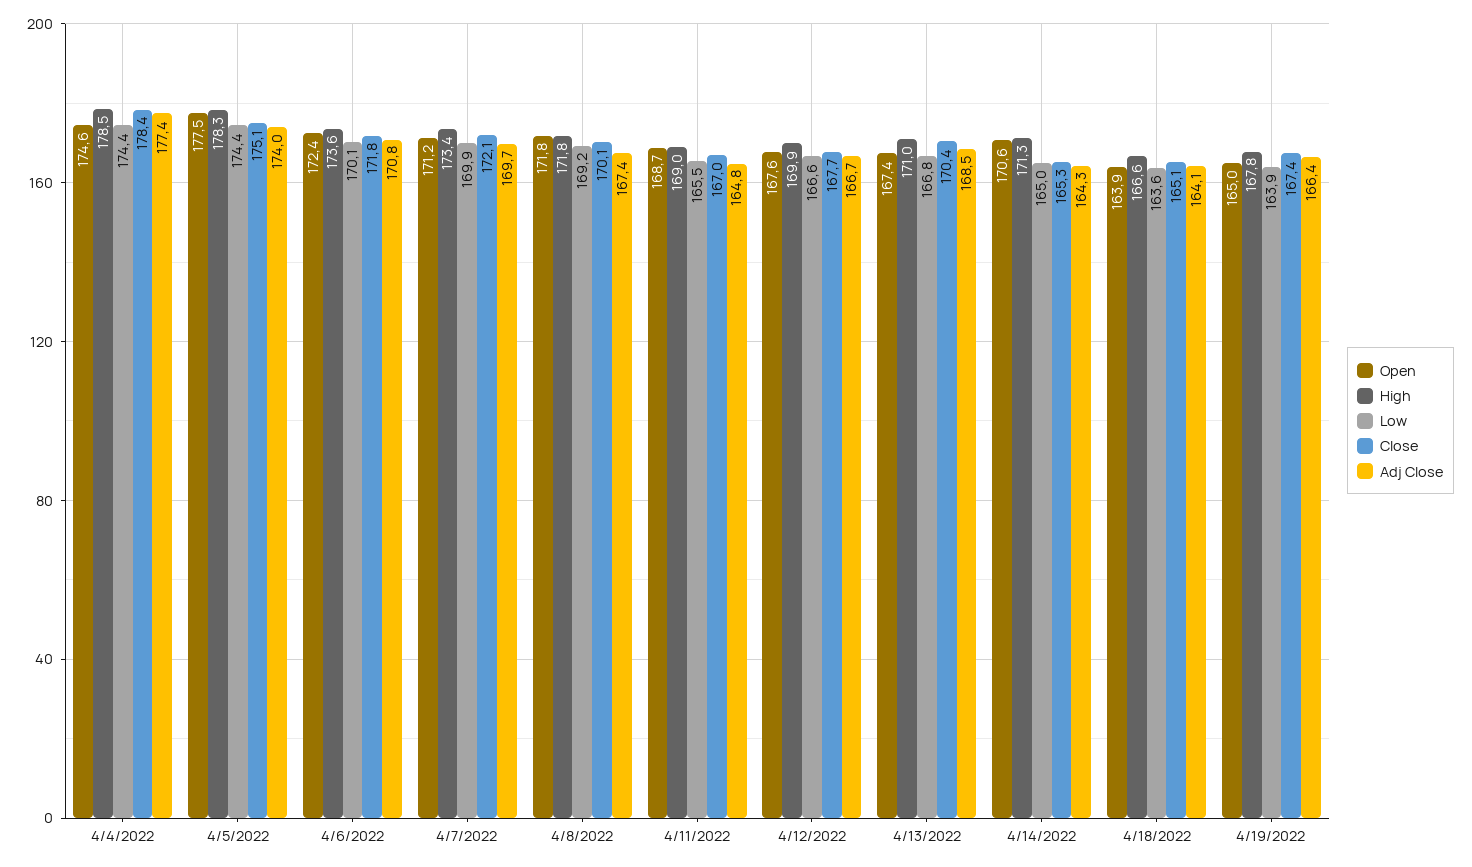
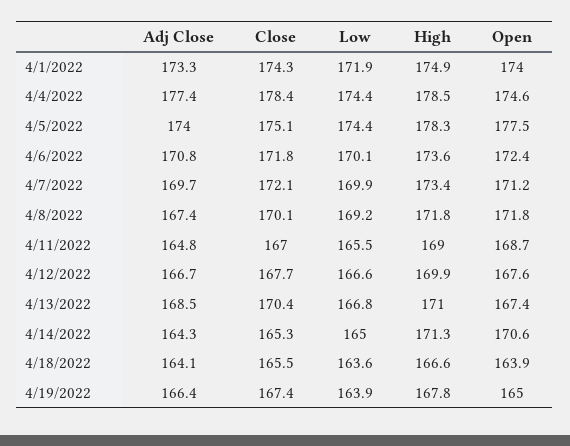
  {
    "Open": {
      "4/4/2022": 174.6,
      "4/5/2022": 177.5,
      "4/6/2022": 172.4,
      "4/7/2022": 171.2,
      "4/8/2022": 171.8,
      "4/11/2022": 168.7,
      "4/12/2022": 167.6,
      "4/13/2022": 167.4,
      "4/14/2022": 170.6,
      "4/18/2022": 163.9,
-     "4/19/2022": 165
+     "4/19/2022": 165,
+     "4/1/2022": 174
    },
    "High": {
      "4/4/2022": 178.5,
      "4/5/2022": 178.3,
      "4/6/2022": 173.6,
      "4/7/2022": 173.4,
      "4/8/2022": 171.8,
      "4/11/2022": 169,
      "4/12/2022": 169.9,
      "4/13/2022": 171,
      "4/14/2022": 171.3,
      "4/18/2022": 166.6,
-     "4/19/2022": 167.8
+     "4/19/2022": 167.8,
+     "4/1/2022": 174.9
    },
    "Low": {
      "4/4/2022": 174.4,
      "4/5/2022": 174.4,
      "4/6/2022": 170.1,
      "4/7/2022": 169.9,
      "4/8/2022": 169.2,
      "4/11/2022": 165.5,
      "4/12/2022": 166.6,
      "4/13/2022": 166.8,
      "4/14/2022": 165,
      "4/18/2022": 163.6,
-     "4/19/2022": 163.9
+     "4/19/2022": 163.9,
+     "4/1/2022": 171.9
    },
    "Close": {
      "4/4/2022": 178.4,
      "4/5/2022": 175.1,
      "4/6/2022": 171.8,
      "4/7/2022": 172.1,
      "4/8/2022": 170.1,
      "4/11/2022": 167,
      "4/12/2022": 167.7,
      "4/13/2022": 170.4,
      "4/14/2022": 165.3,
-     "4/18/2022": 165.1,
+     "4/18/2022": 165.5,
-     "4/19/2022": 167.4
+     "4/19/2022": 167.4,
+     "4/1/2022": 174.3
    },
    "Adj Close": {
      "4/4/2022": 177.4,
      "4/5/2022": 174,
      "4/6/2022": 170.8,
      "4/7/2022": 169.7,
      "4/8/2022": 167.4,
      "4/11/2022": 164.8,
      "4/12/2022": 166.7,
      "4/13/2022": 168.5,
      "4/14/2022": 164.3,
      "4/18/2022": 164.1,
-     "4/19/2022": 166.4
+     "4/19/2022": 166.4,
+     "4/1/2022": 173.3
    }
  }

